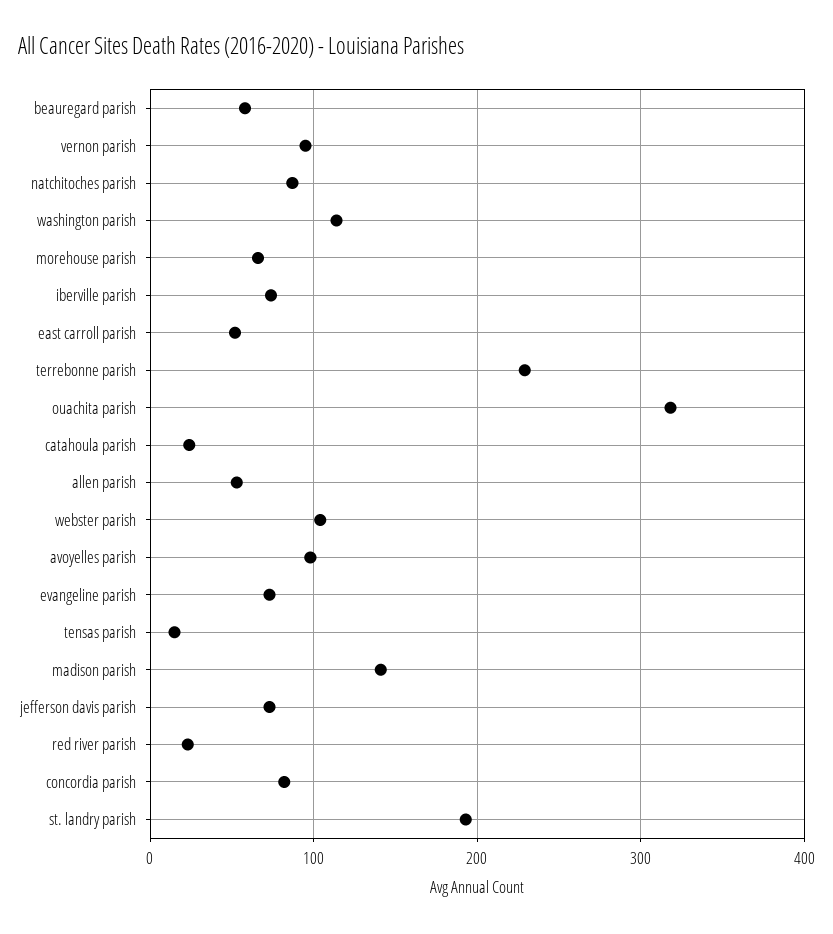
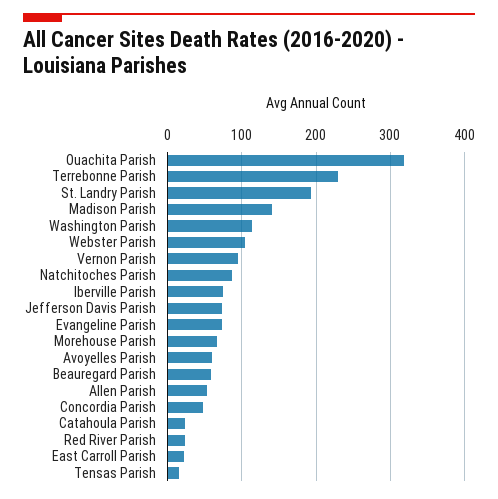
  {
    "beauregard parish": 60,
    "vernon parish": 100,
    "natchitoches parish": 90,
    "washington parish": 110,
    "morehouse parish": 70,
    "iberville parish": 70,
-   "east carroll parish": 50,
+   "east carroll parish": 20,
    "terrebonne parish": 230,
    "ouachita parish": 320,
    "catahoula parish": 20,
    "allen parish": 50,
    "webster parish": 100,
-   "avoyelles parish": 100,
+   "avoyelles parish": 60,
    "evangeline parish": 70,
    "tensas parish": 20,
    "madison parish": 140,
    "jefferson davis parish": 70,
    "red river parish": 20,
-   "concordia parish": 80,
+   "concordia parish": 50,
    "st. landry parish": 190
  }

